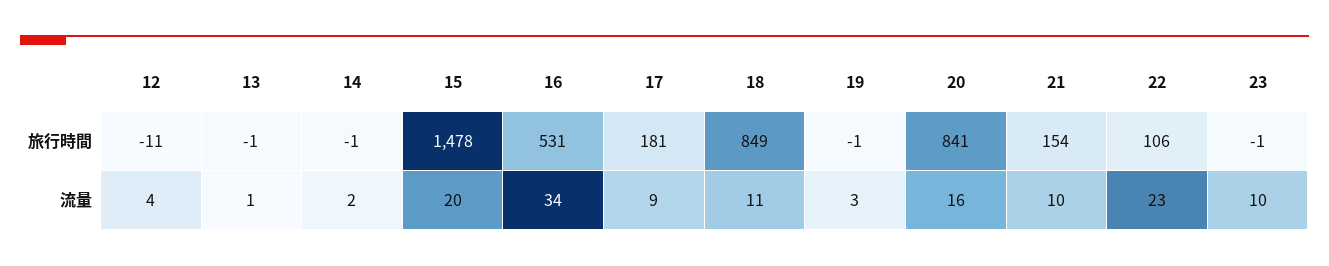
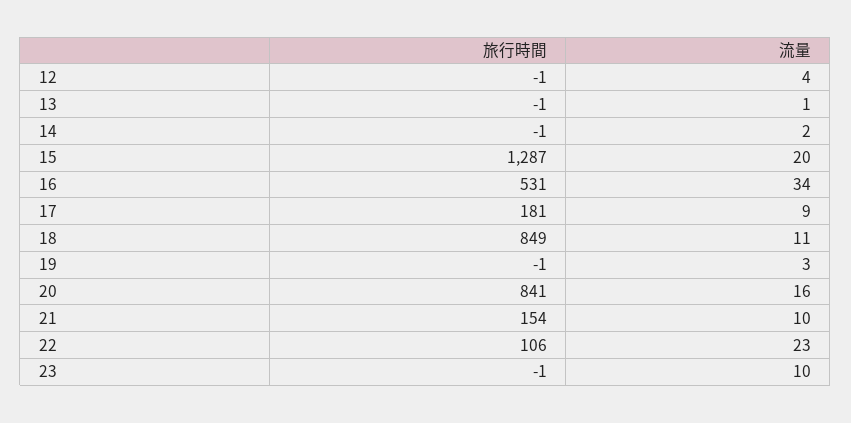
  {
    "12": {
-     "旅行時間": -11,
+     "旅行時間": -1,
      "流量": 4
    },
    "13": {
      "旅行時間": -1,
      "流量": 1
    },
    "14": {
      "旅行時間": -1,
      "流量": 2
    },
    "15": {
-     "旅行時間": 1478,
+     "旅行時間": 1287,
      "流量": 20
    },
    "16": {
      "旅行時間": 531,
      "流量": 34
    },
    "17": {
      "旅行時間": 181,
      "流量": 9
    },
    "18": {
      "旅行時間": 849,
      "流量": 11
    },
    "19": {
      "旅行時間": -1,
      "流量": 3
    },
    "20": {
      "旅行時間": 841,
      "流量": 16
    },
    "21": {
      "旅行時間": 154,
      "流量": 10
    },
    "22": {
      "旅行時間": 106,
      "流量": 23
    },
    "23": {
      "旅行時間": -1,
      "流量": 10
    }
  }

